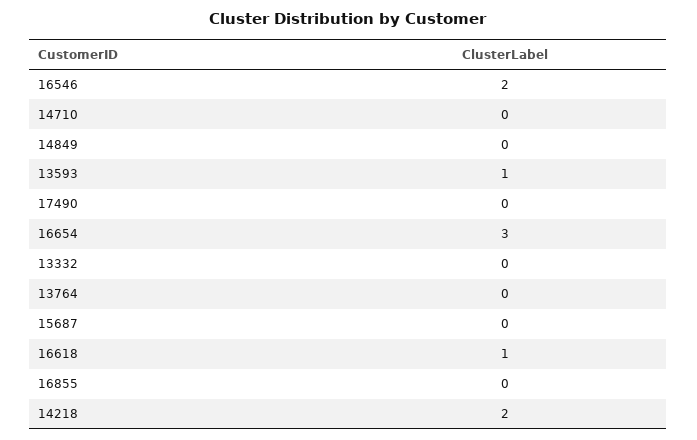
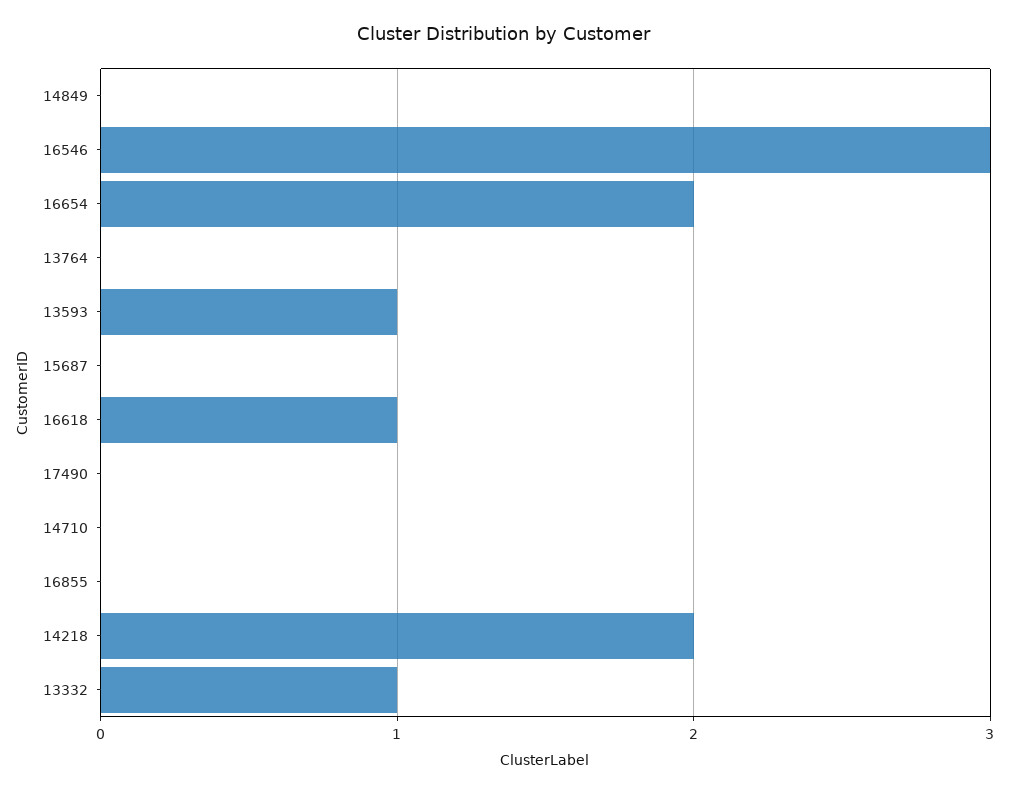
  {
-   "16546": 2,
+   "16546": 3,
    "14710": 0,
    "14849": 0,
    "13593": 1,
    "17490": 0,
-   "16654": 3,
+   "16654": 2,
-   "13332": 0,
+   "13332": 1,
    "13764": 0,
    "15687": 0,
    "16618": 1,
    "16855": 0,
    "14218": 2
  }

